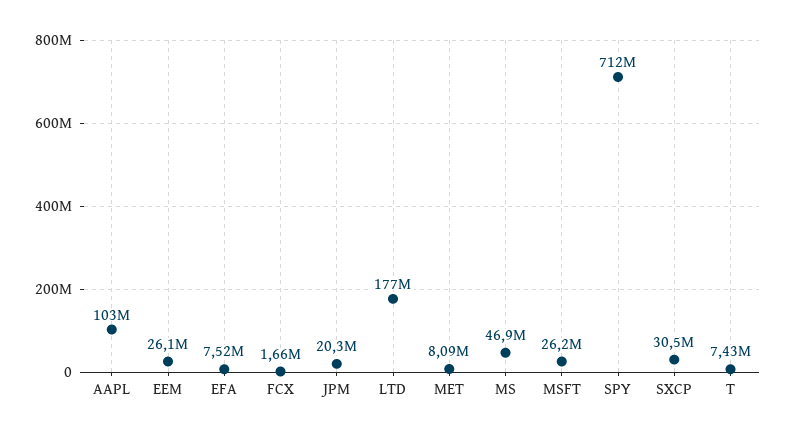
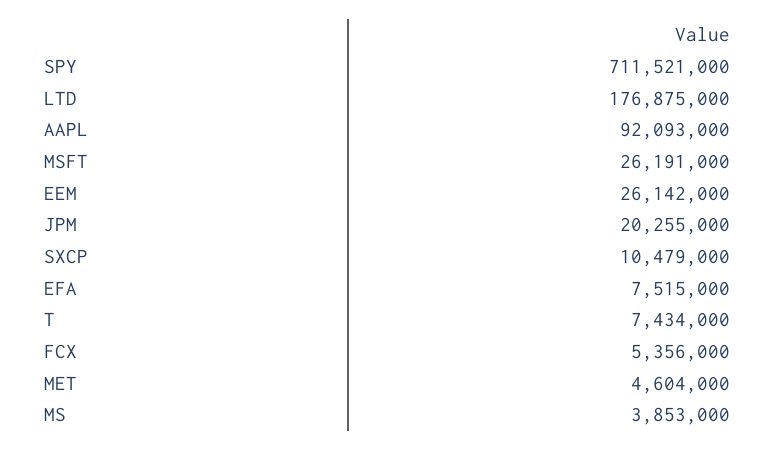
  {
-   "AAPL": 103000000,
+   "AAPL": 92093000,
    "EEM": 26142000,
    "EFA": 7515000,
-   "FCX": 1660000,
+   "FCX": 5356000,
    "JPM": 20255000,
    "LTD": 176875000,
-   "MET": 8090000,
+   "MET": 4604000,
-   "MS": 46900000,
+   "MS": 3853000,
    "MSFT": 26191000,
    "SPY": 711521000,
-   "SXCP": 30500000,
+   "SXCP": 10479000,
    "T": 7434000
  }

